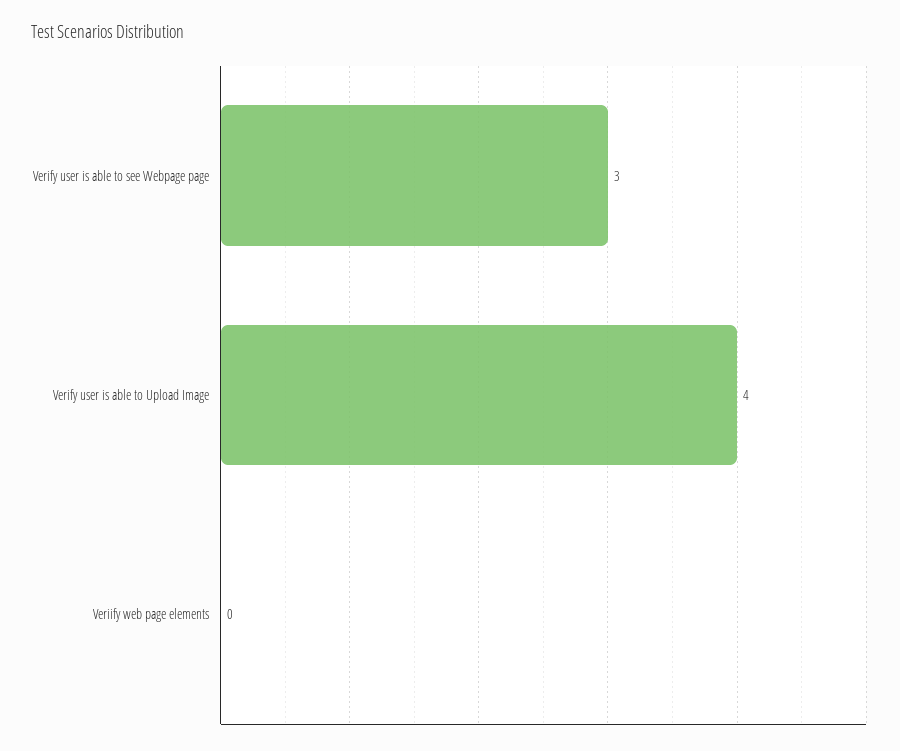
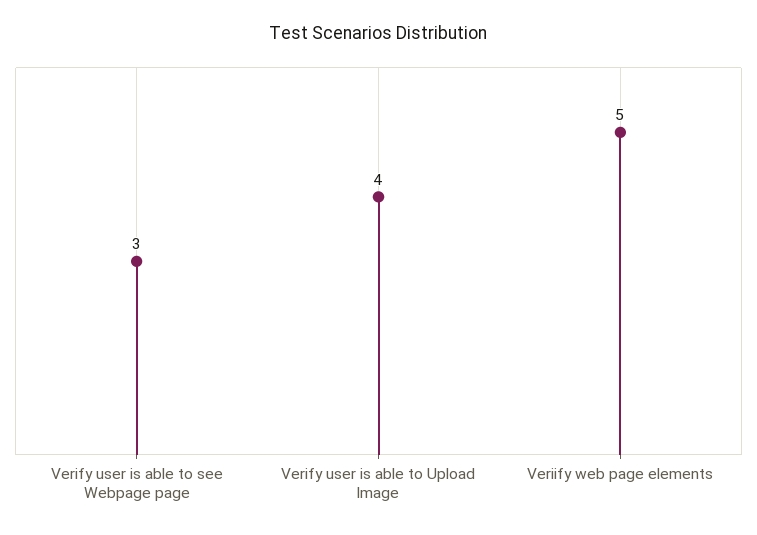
  {
    "Verify user is able to see Webpage page": 3,
    "Verify user is able to Upload Image": 4,
-   "Veriify web page elements": 0
+   "Veriify web page elements": 5
  }

